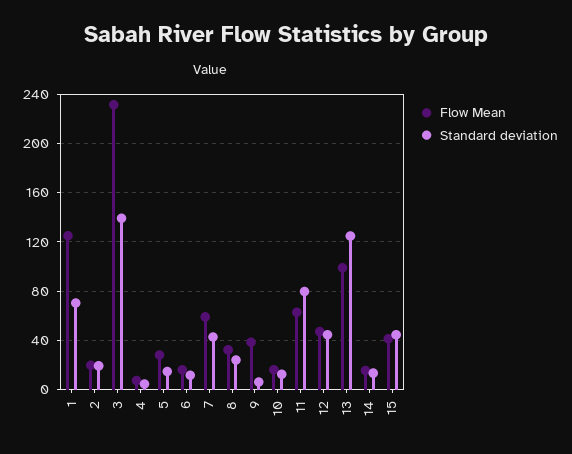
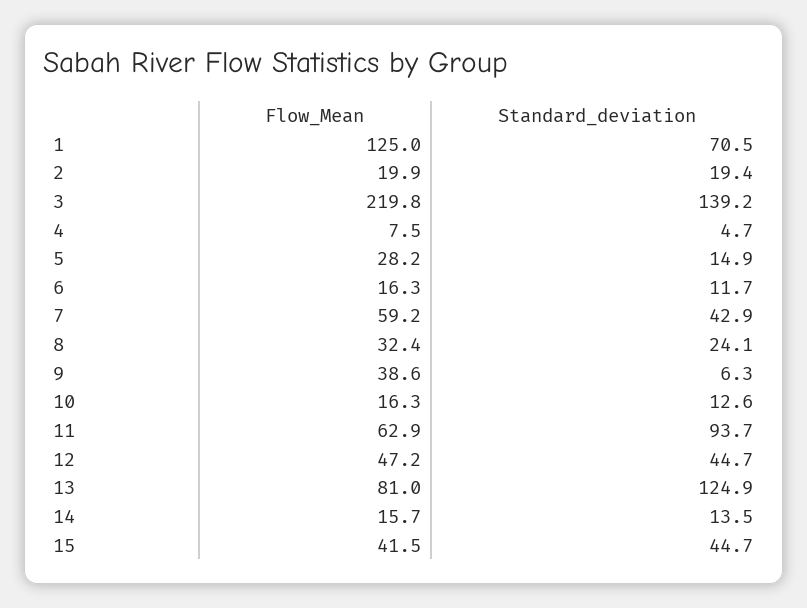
  {
    "Flow Mean": {
      "1": 125,
      "2": 19.9,
-     "3": 230,
+     "3": 219.8,
      "4": 7.5,
      "5": 28.2,
      "6": 16.3,
      "7": 59.2,
      "8": 32.4,
      "9": 38.6,
      "10": 16.3,
      "11": 62.9,
      "12": 47.2,
-     "13": 100,
+     "13": 81,
      "14": 15.7,
      "15": 41.5
    },
    "Standard deviation": {
      "1": 70.5,
      "2": 19.4,
      "3": 139.2,
      "4": 4.7,
      "5": 14.9,
      "6": 11.7,
      "7": 42.9,
      "8": 24.1,
      "9": 6.3,
      "10": 12.6,
-     "11": 80,
+     "11": 93.7,
      "12": 44.7,
      "13": 124.9,
      "14": 13.5,
      "15": 44.7
    }
  }

